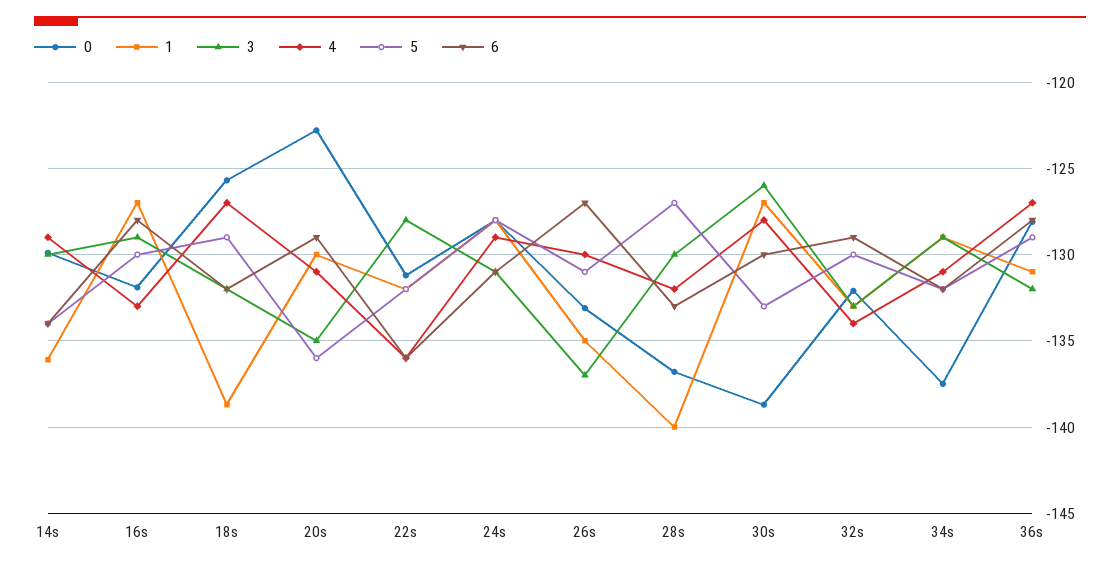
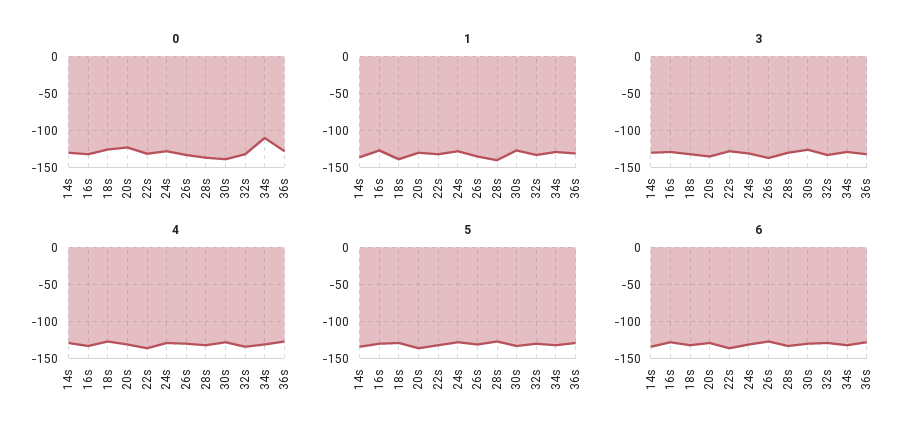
  {
    "0": {
      "14s": -130,
      "16s": -132,
      "18s": -125.5,
      "20s": -123,
      "22s": -131,
      "24s": -128,
      "26s": -133,
      "28s": -137,
      "30s": -138.5,
      "32s": -132,
-     "34s": -137.5,
+     "34s": -110,
      "36s": -128
    },
    "1": {
      "14s": -136,
      "16s": -127,
      "18s": -138.5,
      "20s": -130,
      "22s": -132,
      "24s": -128,
      "26s": -135,
      "28s": -140,
      "30s": -127,
      "32s": -133,
      "34s": -129,
      "36s": -131
    },
    "3": {
      "14s": -130,
      "16s": -129,
      "18s": -132,
      "20s": -135,
      "22s": -128,
      "24s": -131,
      "26s": -137,
      "28s": -130,
      "30s": -126,
      "32s": -133,
      "34s": -129,
      "36s": -132
    },
    "4": {
      "14s": -129,
      "16s": -133,
      "18s": -127,
      "20s": -131,
      "22s": -136,
      "24s": -129,
      "26s": -130,
      "28s": -132,
      "30s": -128,
      "32s": -134,
      "34s": -131,
      "36s": -127
    },
    "5": {
      "14s": -134,
      "16s": -130,
      "18s": -129,
      "20s": -136,
      "22s": -132,
      "24s": -128,
      "26s": -131,
      "28s": -127,
      "30s": -133,
      "32s": -130,
      "34s": -132,
      "36s": -129
    },
    "6": {
      "14s": -134,
      "16s": -128,
      "18s": -132,
      "20s": -129,
      "22s": -136,
      "24s": -131,
      "26s": -127,
      "28s": -133,
      "30s": -130,
      "32s": -129,
      "34s": -132,
      "36s": -128
    }
  }

